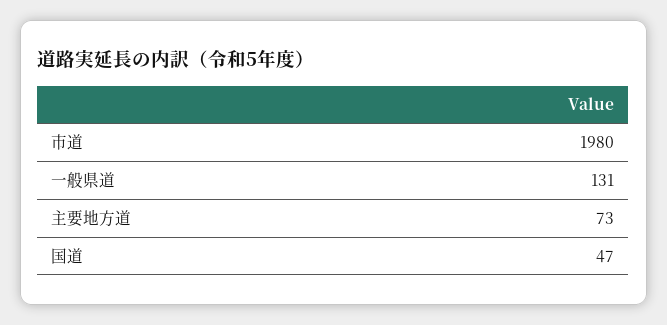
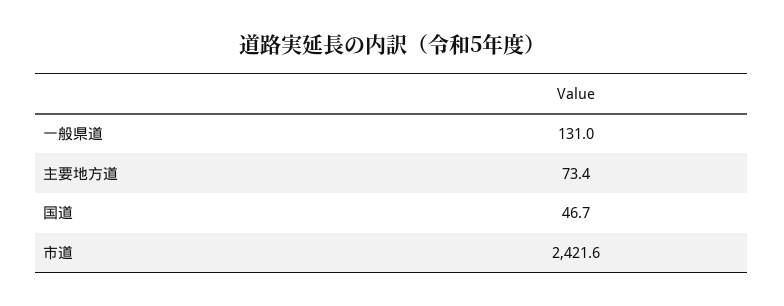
  {
-   "市道": 1980,
+   "市道": 2421.6,
    "一般県道": 131,
    "主要地方道": 73.4,
    "国道": 46.7
  }

